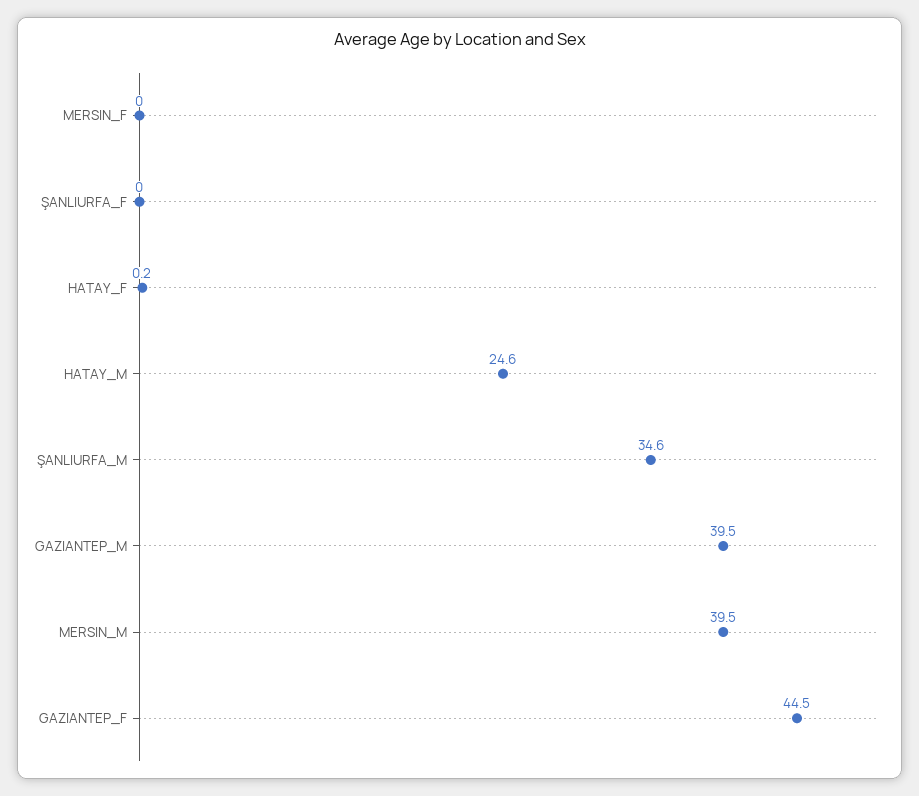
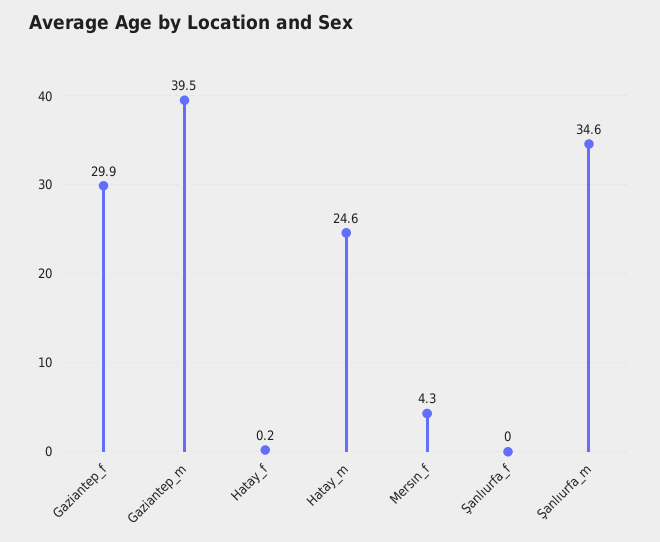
  {
-   "MERSIN_F": 0,
+   "MERSIN_F": 4.3,
    "ŞANLIURFA_F": 0,
    "HATAY_F": 0.2,
    "HATAY_M": 24.6,
    "ŞANLIURFA_M": 34.6,
    "GAZIANTEP_M": 39.5,
-   "MERSIN_M": 39.5,
-   "GAZIANTEP_F": 44.5
+   "GAZIANTEP_F": 29.9
  }

